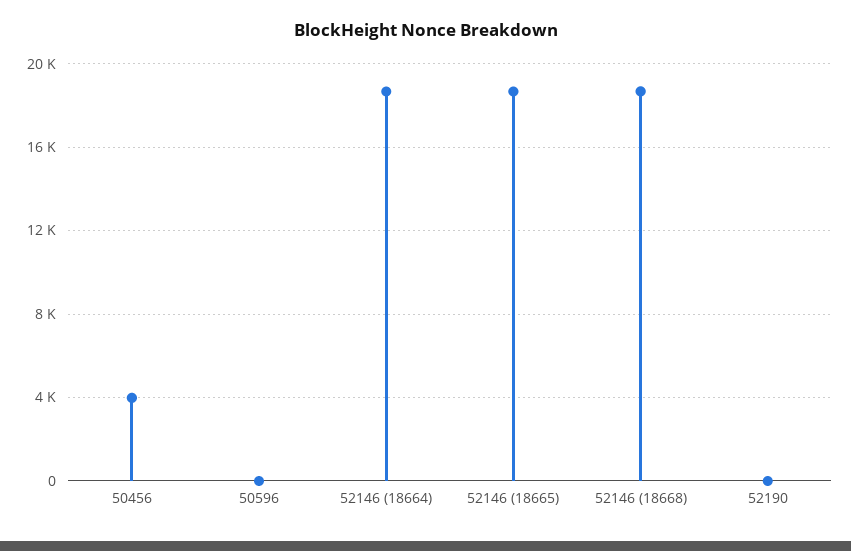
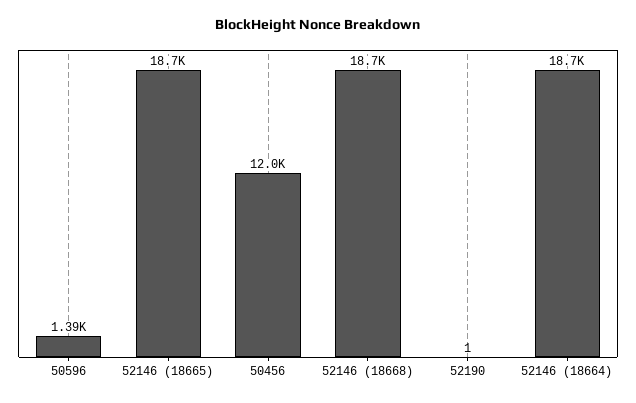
  {
-   "50456": 4000,
+   "50456": 12000,
-   "50596": 0,
+   "50596": 1390,
    "52146 (18664)": 18700,
    "52146 (18665)": 18700,
    "52146 (18668)": 18700,
    "52190": 1
  }

